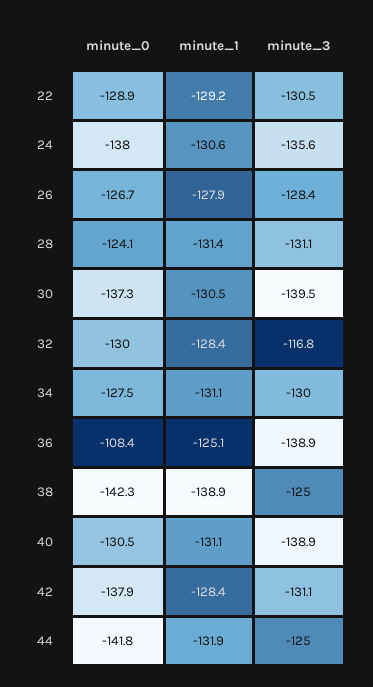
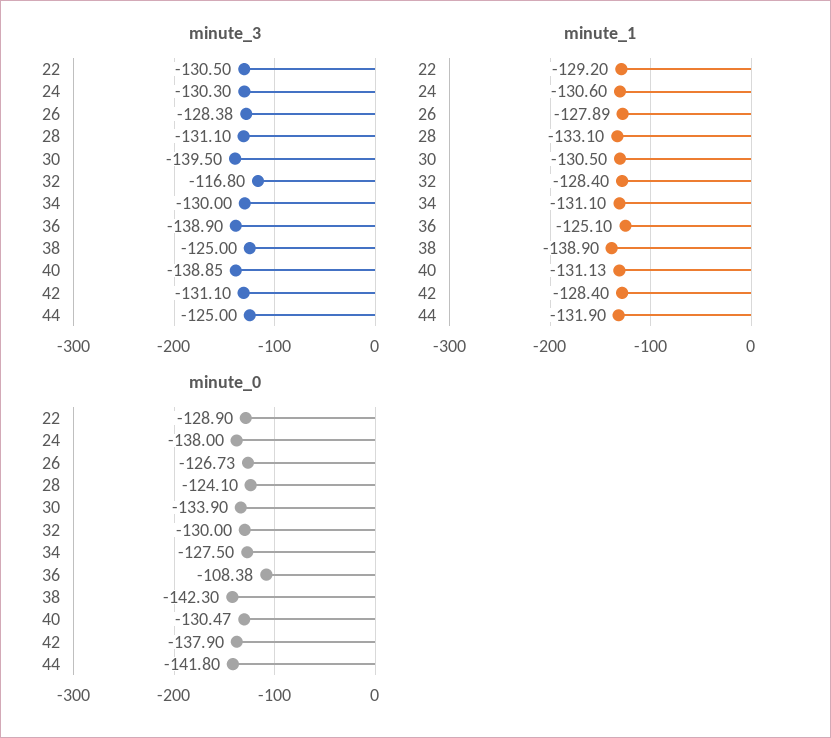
  {
    "minute_0": {
      "22": -128.9,
      "24": -138,
      "26": -126.73,
      "28": -124.1,
-     "30": -137.3,
+     "30": -133.9,
      "32": -130,
      "34": -127.5,
      "36": -108.38,
      "38": -142.3,
      "40": -130.47,
      "42": -137.9,
      "44": -141.8
    },
    "minute_1": {
      "22": -129.2,
      "24": -130.6,
      "26": -127.89,
-     "28": -131.4,
+     "28": -133.1,
      "30": -130.5,
      "32": -128.4,
      "34": -131.1,
      "36": -125.1,
      "38": -138.9,
      "40": -131.13,
      "42": -128.4,
      "44": -131.9
    },
    "minute_3": {
      "22": -130.5,
-     "24": -135.6,
+     "24": -130.3,
      "26": -128.38,
      "28": -131.1,
      "30": -139.5,
      "32": -116.8,
      "34": -130,
      "36": -138.9,
      "38": -125,
      "40": -138.85,
      "42": -131.1,
      "44": -125
    }
  }

